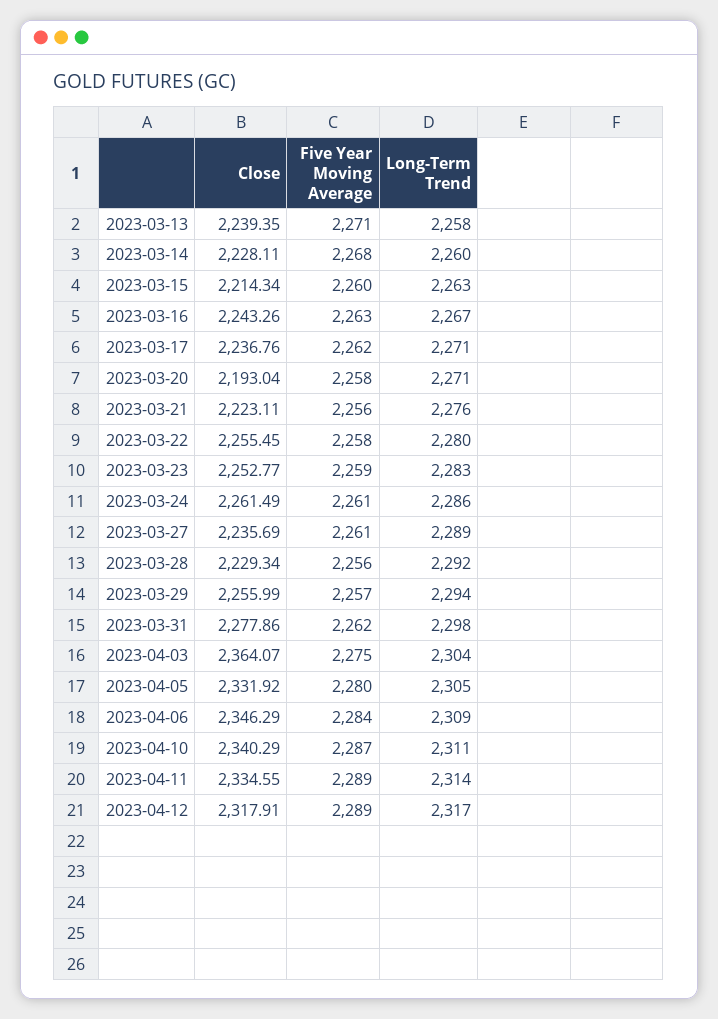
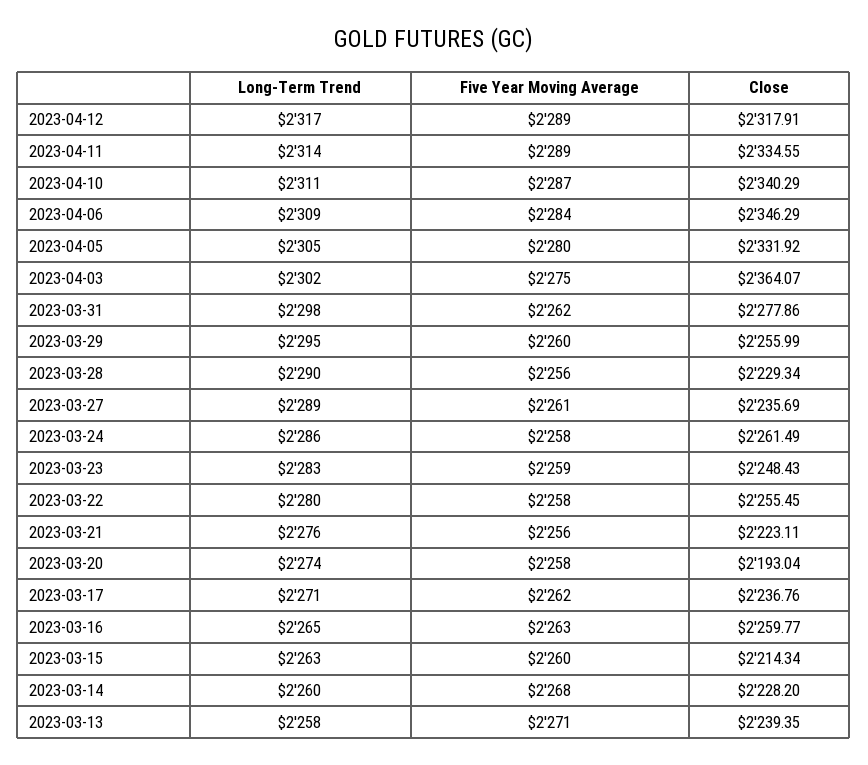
  {
    "Close": {
      "2023-03-13": 2239.35,
-     "2023-03-14": 2228.11,
+     "2023-03-14": 2228.2,
      "2023-03-15": 2214.34,
-     "2023-03-16": 2243.26,
+     "2023-03-16": 2259.77,
      "2023-03-17": 2236.76,
      "2023-03-20": 2193.04,
      "2023-03-21": 2223.11,
      "2023-03-22": 2255.45,
-     "2023-03-23": 2252.77,
+     "2023-03-23": 2248.43,
      "2023-03-24": 2261.49,
      "2023-03-27": 2235.69,
      "2023-03-28": 2229.34,
      "2023-03-29": 2255.99,
      "2023-03-31": 2277.86,
      "2023-04-03": 2364.07,
      "2023-04-05": 2331.92,
      "2023-04-06": 2346.29,
      "2023-04-10": 2340.29,
      "2023-04-11": 2334.55,
      "2023-04-12": 2317.91
    },
    "Five Year Moving Average": {
      "2023-03-13": 2271,
      "2023-03-14": 2268,
      "2023-03-15": 2260,
      "2023-03-16": 2263,
      "2023-03-17": 2262,
      "2023-03-20": 2258,
      "2023-03-21": 2256,
      "2023-03-22": 2258,
      "2023-03-23": 2259,
-     "2023-03-24": 2261,
+     "2023-03-24": 2258,
      "2023-03-27": 2261,
      "2023-03-28": 2256,
-     "2023-03-29": 2257,
+     "2023-03-29": 2260,
      "2023-03-31": 2262,
      "2023-04-03": 2275,
      "2023-04-05": 2280,
      "2023-04-06": 2284,
      "2023-04-10": 2287,
      "2023-04-11": 2289,
      "2023-04-12": 2289
    },
    "Long-Term Trend": {
      "2023-03-13": 2258,
      "2023-03-14": 2260,
      "2023-03-15": 2263,
-     "2023-03-16": 2267,
+     "2023-03-16": 2265,
      "2023-03-17": 2271,
-     "2023-03-20": 2271,
+     "2023-03-20": 2274,
      "2023-03-21": 2276,
      "2023-03-22": 2280,
      "2023-03-23": 2283,
      "2023-03-24": 2286,
      "2023-03-27": 2289,
-     "2023-03-28": 2292,
+     "2023-03-28": 2290,
-     "2023-03-29": 2294,
+     "2023-03-29": 2295,
      "2023-03-31": 2298,
-     "2023-04-03": 2304,
+     "2023-04-03": 2302,
      "2023-04-05": 2305,
      "2023-04-06": 2309,
      "2023-04-10": 2311,
      "2023-04-11": 2314,
      "2023-04-12": 2317
    }
  }

